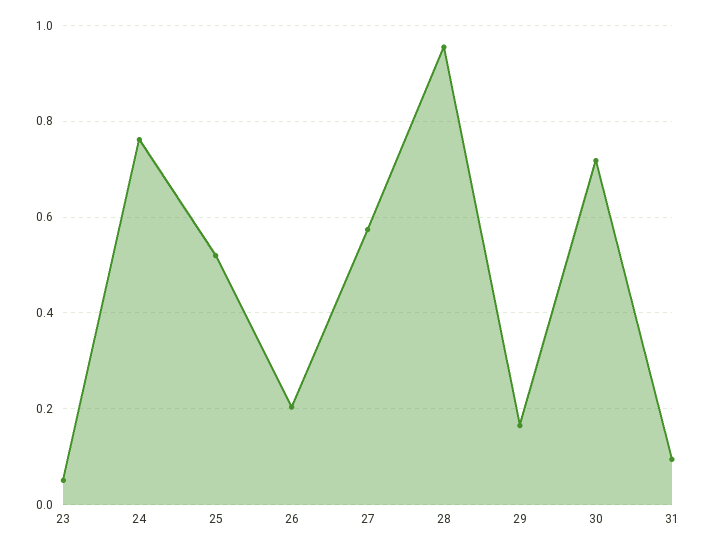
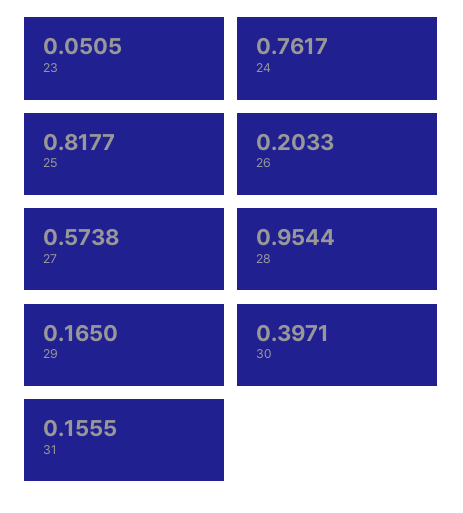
  {
    "23": 0.0505,
    "24": 0.7617,
-   "25": 0.52,
+   "25": 0.8177,
    "26": 0.2033,
    "27": 0.5738,
    "28": 0.9544,
    "29": 0.165,
-   "30": 0.72,
+   "30": 0.3971,
-   "31": 0.1
+   "31": 0.1555
  }

